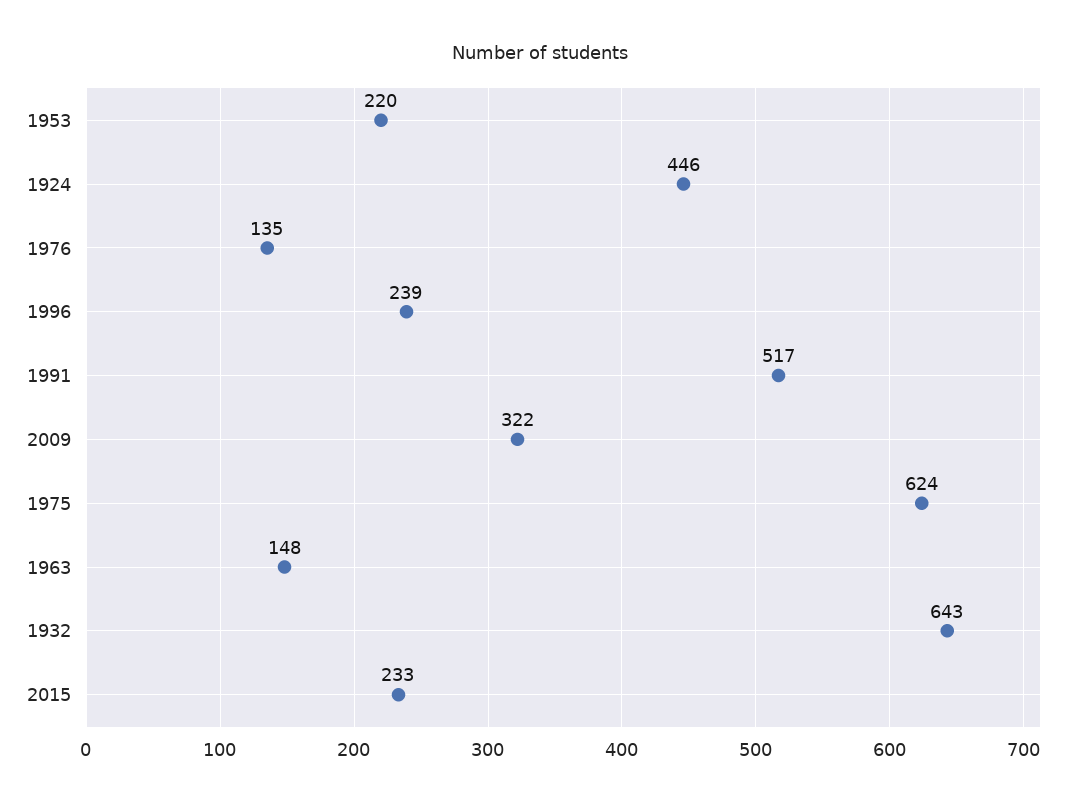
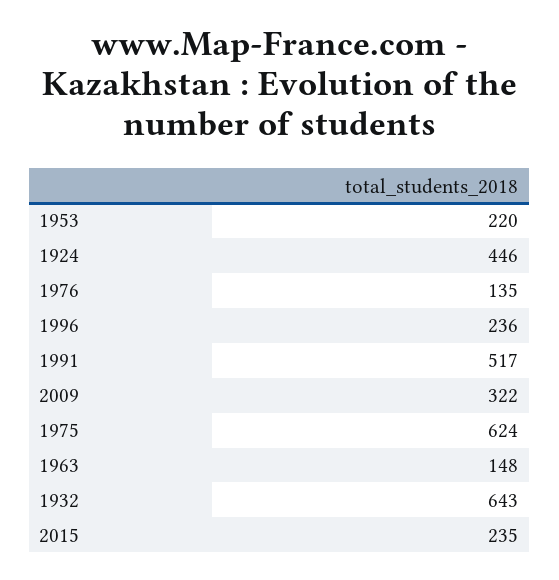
  {
    "1953": 220,
    "1924": 446,
    "1976": 135,
-   "1996": 239,
+   "1996": 236,
    "1991": 517,
    "2009": 322,
    "1975": 624,
    "1963": 148,
    "1932": 643,
-   "2015": 233
+   "2015": 235
  }

